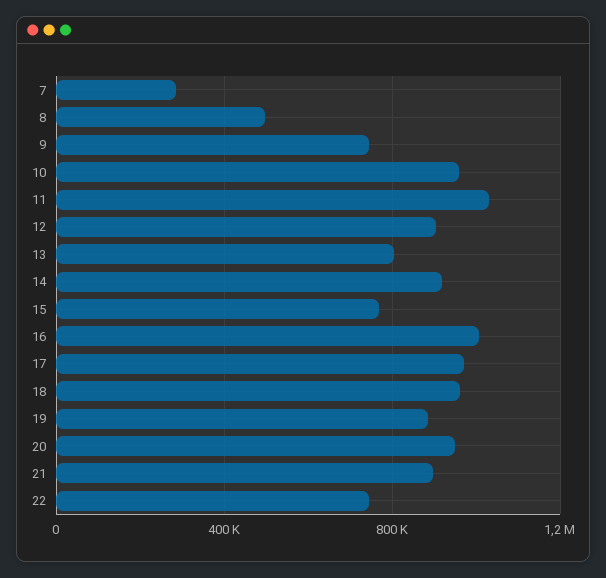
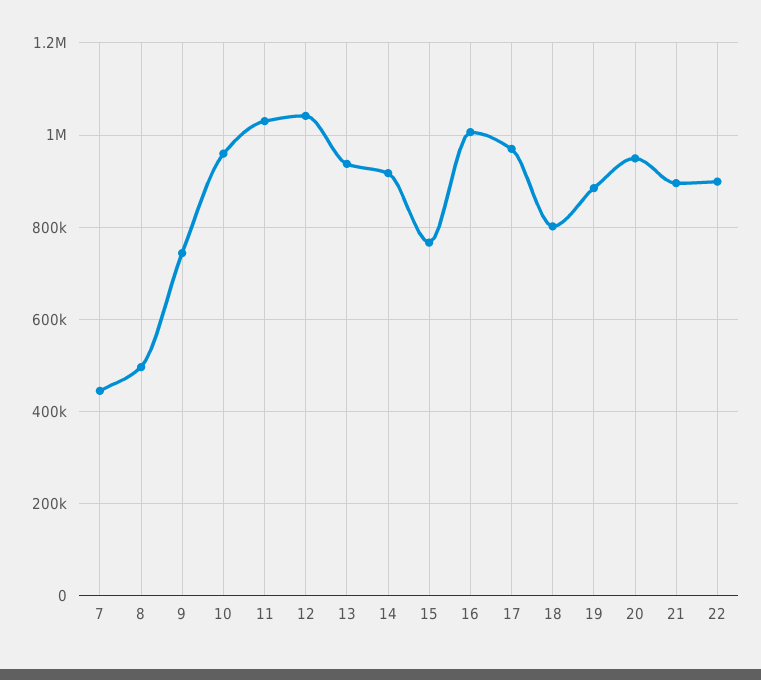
  {
-   "7": 300000,
+   "7": 440000,
    "8": 500000,
    "9": 740000,
    "10": 960000,
    "11": 1040000,
-   "12": 900000,
+   "12": 1040000,
-   "13": 800000,
+   "13": 940000,
    "14": 920000,
    "15": 760000,
    "16": 1000000,
    "17": 980000,
-   "18": 950000,
+   "18": 800000,
    "19": 880000,
    "20": 940000,
    "21": 900000,
-   "22": 750000
+   "22": 900000
  }

